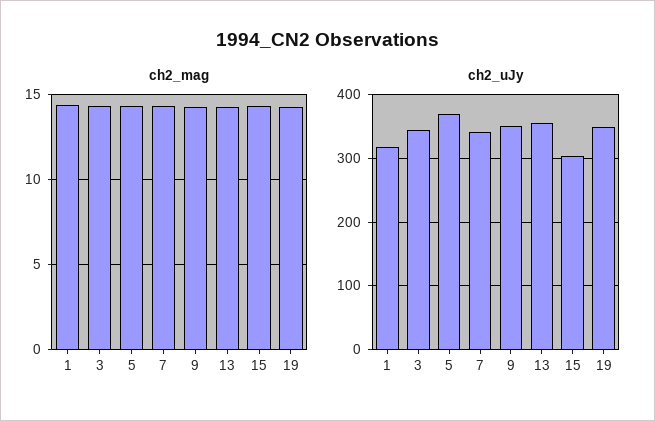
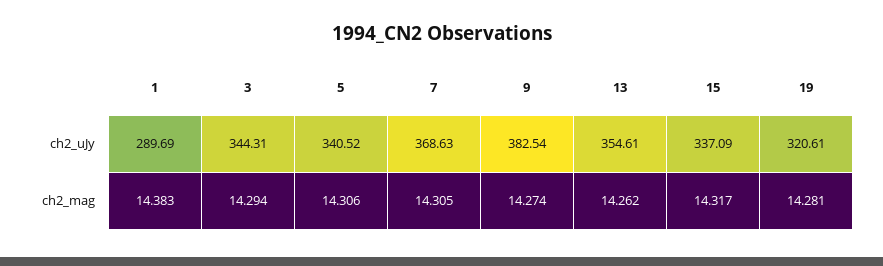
  {
    "ch2_mag": {
      "1": 14.383,
      "3": 14.294,
      "5": 14.306,
      "7": 14.305,
      "9": 14.274,
      "13": 14.262,
      "15": 14.317,
      "19": 14.281
    },
    "ch2_uJy": {
-     "1": 320,
+     "1": 289.69,
      "3": 344.31,
-     "5": 370,
+     "5": 340.52,
-     "7": 340,
+     "7": 368.63,
-     "9": 350,
+     "9": 382.54,
      "13": 354.61,
-     "15": 300,
+     "15": 337.09,
-     "19": 350
+     "19": 320.61
    }
  }

